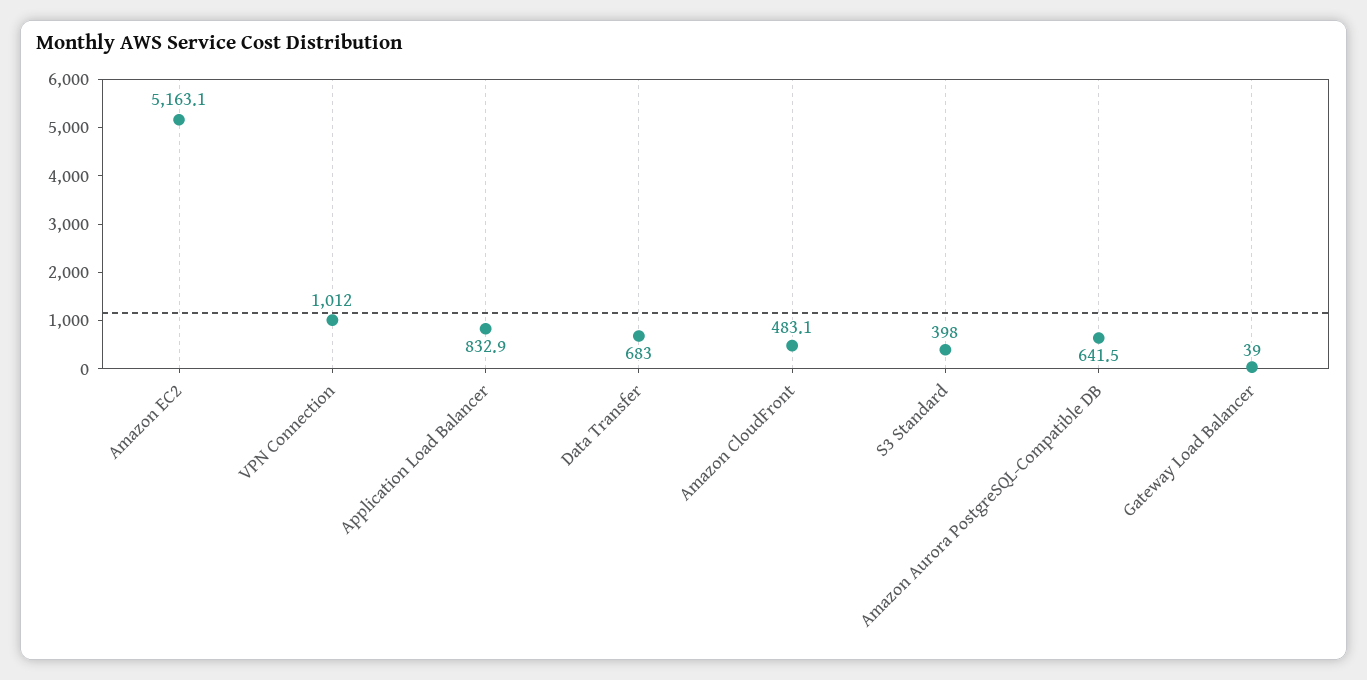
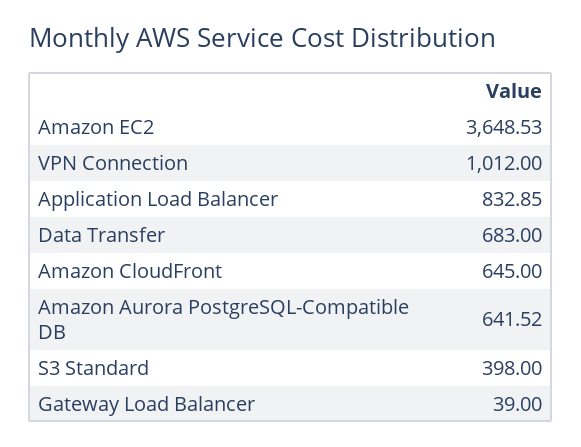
  {
-   "Amazon EC2": 5163.1,
+   "Amazon EC2": 3648.53,
    "VPN Connection": 1012,
    "Application Load Balancer": 832.85,
    "Data Transfer": 683,
-   "Amazon CloudFront": 483.1,
+   "Amazon CloudFront": 645,
    "S3 Standard": 398,
    "Amazon Aurora PostgreSQL-Compatible DB": 641.52,
    "Gateway Load Balancer": 39
  }

